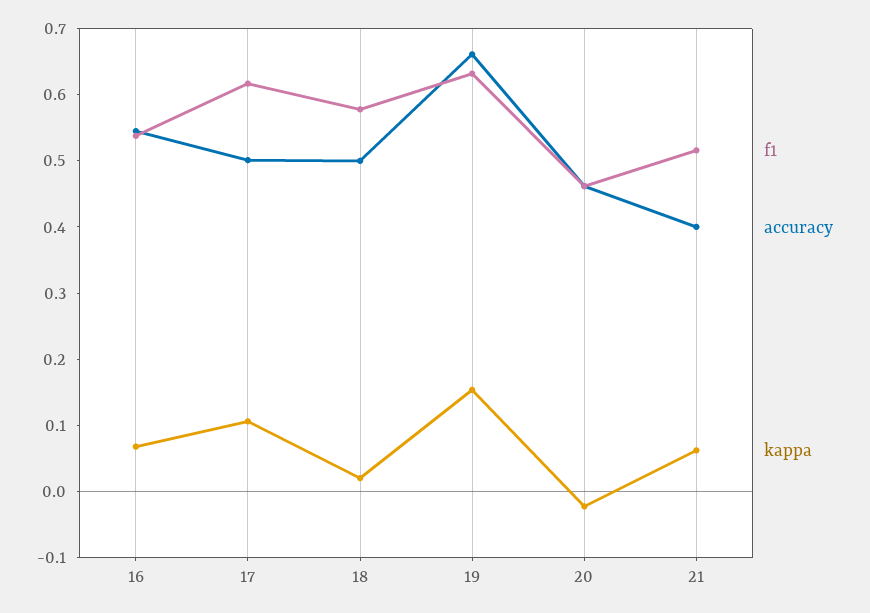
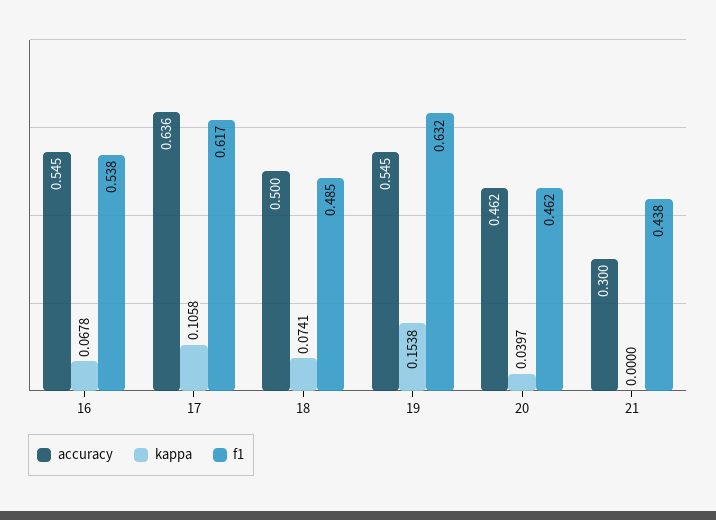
  {
    "f1": {
      "16": 0.538,
      "17": 0.617,
-     "18": 0.58,
+     "18": 0.485,
      "19": 0.632,
      "20": 0.462,
-     "21": 0.52
+     "21": 0.438
    },
    "accuracy": {
      "16": 0.545,
-     "17": 0.5,
+     "17": 0.636,
      "18": 0.5,
-     "19": 0.66,
+     "19": 0.545,
      "20": 0.462,
-     "21": 0.4
+     "21": 0.3
    },
    "kappa": {
      "16": 0.0678,
      "17": 0.1058,
-     "18": 0.02,
+     "18": 0.0741,
      "19": 0.1538,
-     "20": -0.02,
+     "20": 0.0397,
-     "21": 0.06
+     "21": 0
    }
  }

